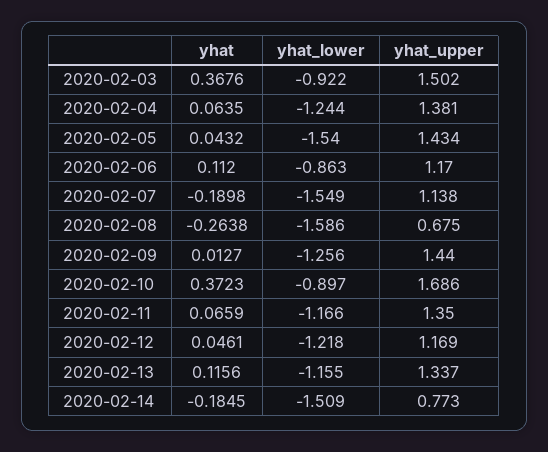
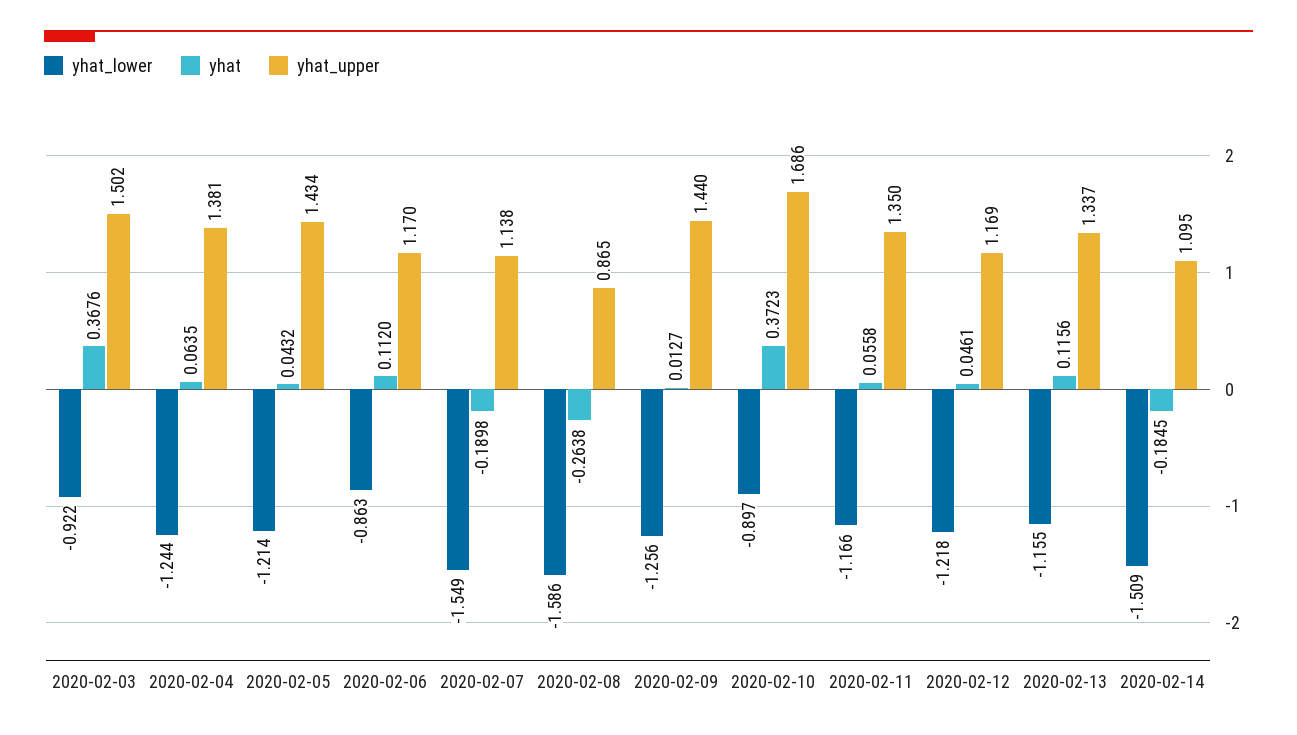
  {
    "yhat": {
      "2020-02-03": 0.3676,
      "2020-02-04": 0.0635,
      "2020-02-05": 0.0432,
      "2020-02-06": 0.112,
      "2020-02-07": -0.1898,
      "2020-02-08": -0.2638,
      "2020-02-09": 0.0127,
      "2020-02-10": 0.3723,
-     "2020-02-11": 0.0659,
+     "2020-02-11": 0.0558,
      "2020-02-12": 0.0461,
      "2020-02-13": 0.1156,
      "2020-02-14": -0.1845
    },
    "yhat_lower": {
      "2020-02-03": -0.922,
      "2020-02-04": -1.244,
-     "2020-02-05": -1.54,
+     "2020-02-05": -1.214,
      "2020-02-06": -0.863,
      "2020-02-07": -1.549,
      "2020-02-08": -1.586,
      "2020-02-09": -1.256,
      "2020-02-10": -0.897,
      "2020-02-11": -1.166,
      "2020-02-12": -1.218,
      "2020-02-13": -1.155,
      "2020-02-14": -1.509
    },
    "yhat_upper": {
      "2020-02-03": 1.502,
      "2020-02-04": 1.381,
      "2020-02-05": 1.434,
      "2020-02-06": 1.17,
      "2020-02-07": 1.138,
-     "2020-02-08": 0.675,
+     "2020-02-08": 0.865,
      "2020-02-09": 1.44,
      "2020-02-10": 1.686,
      "2020-02-11": 1.35,
      "2020-02-12": 1.169,
      "2020-02-13": 1.337,
-     "2020-02-14": 0.773
+     "2020-02-14": 1.095
    }
  }

